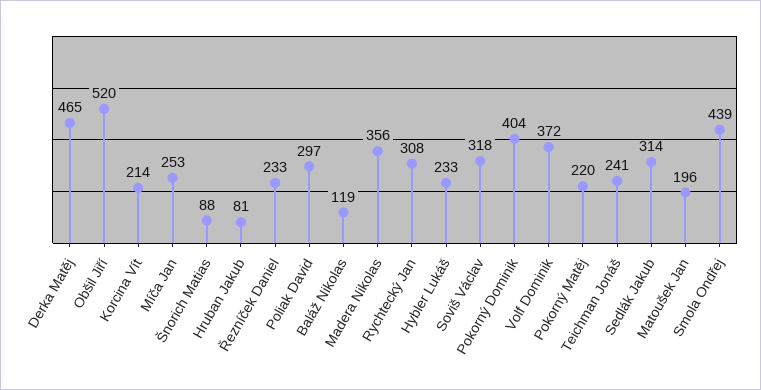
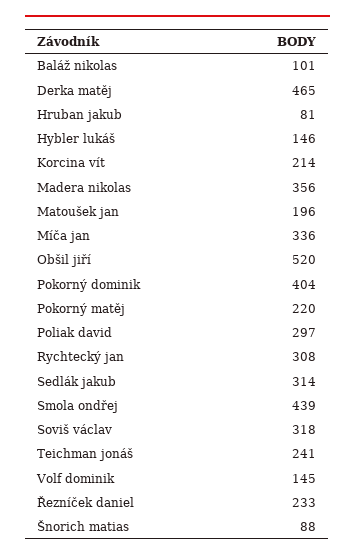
  {
    "Derka Matěj": 465,
    "Obšil Jiří": 520,
    "Korcina Vít": 214,
-   "Míča Jan": 253,
+   "Míča Jan": 336,
    "Šnorich Matias": 88,
    "Hruban Jakub": 81,
    "Řezníček Daniel": 233,
    "Poliak David": 297,
-   "Baláž Nikolas": 119,
+   "Baláž Nikolas": 101,
    "Madera Nikolas": 356,
    "Rychtecký Jan": 308,
-   "Hybler Lukáš": 233,
+   "Hybler Lukáš": 146,
    "Soviš Václav": 318,
    "Pokorný Dominik": 404,
-   "Volf Dominik": 372,
+   "Volf Dominik": 145,
    "Pokorný Matěj": 220,
    "Teichman Jonáš": 241,
    "Sedlák Jakub": 314,
    "Matoušek Jan": 196,
    "Smola Ondřej": 439
  }

